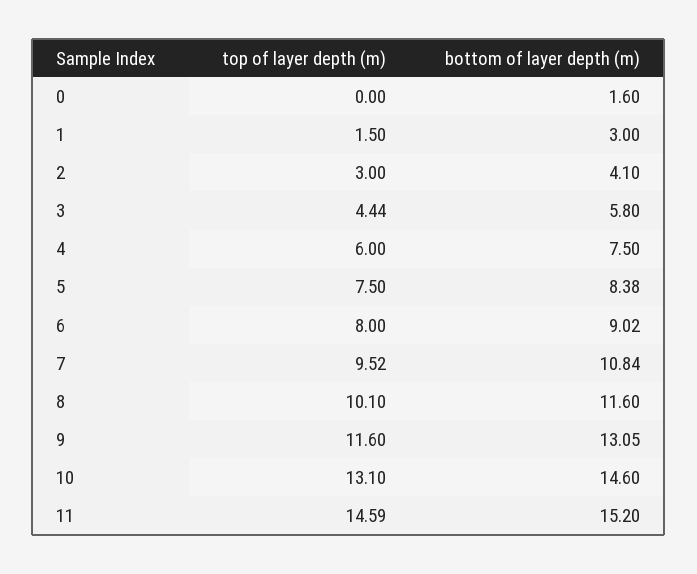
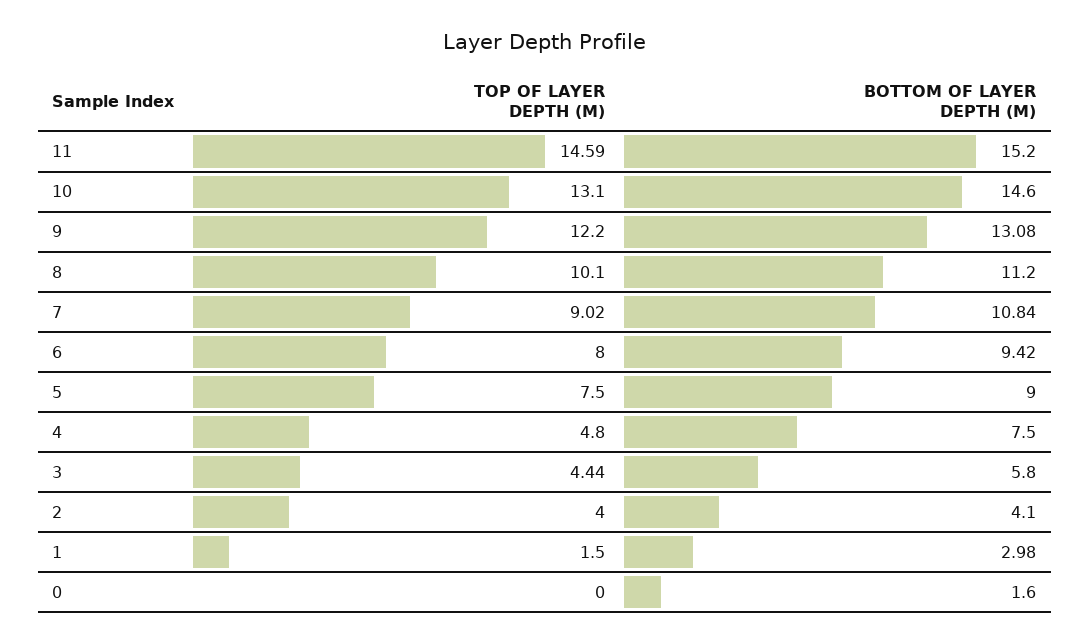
  {
    "top of layer depth (m)": {
      "0": 0,
      "1": 1.5,
-     "2": 3,
+     "2": 4,
      "3": 4.44,
-     "4": 6,
+     "4": 4.8,
      "5": 7.5,
      "6": 8,
-     "7": 9.52,
+     "7": 9.02,
      "8": 10.1,
-     "9": 11.6,
+     "9": 12.2,
      "10": 13.1,
      "11": 14.59
    },
    "bottom of layer depth (m)": {
      "0": 1.6,
-     "1": 3,
+     "1": 2.98,
      "2": 4.1,
      "3": 5.8,
      "4": 7.5,
-     "5": 8.38,
+     "5": 9,
-     "6": 9.02,
+     "6": 9.42,
      "7": 10.84,
-     "8": 11.6,
+     "8": 11.2,
-     "9": 13.05,
+     "9": 13.08,
      "10": 14.6,
      "11": 15.2
    }
  }

